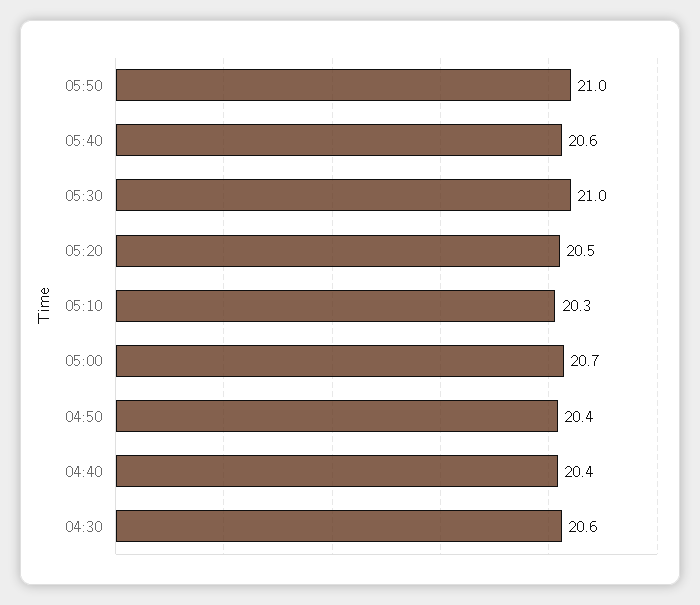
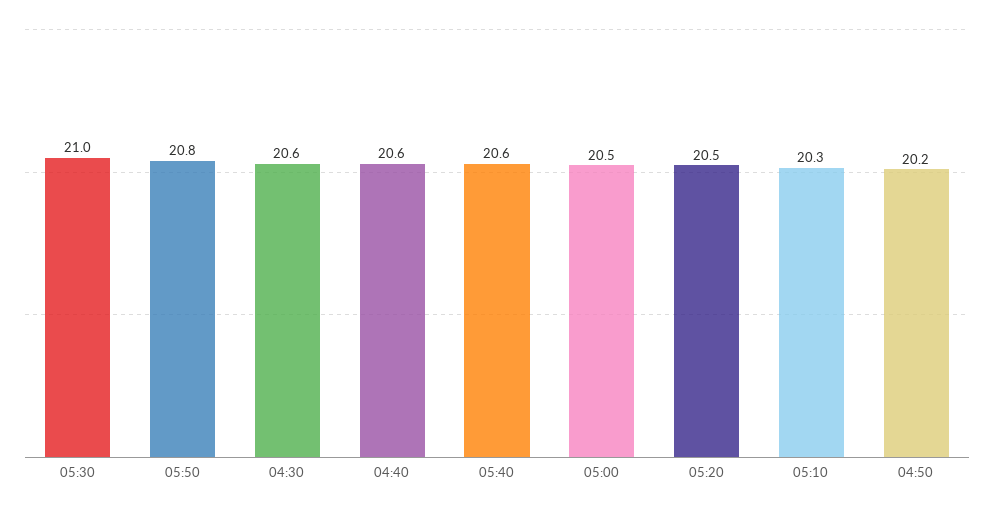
  {
-   "05:50": 21,
+   "05:50": 20.8,
    "05:40": 20.6,
    "05:30": 21,
    "05:20": 20.5,
    "05:10": 20.3,
-   "05:00": 20.7,
+   "05:00": 20.5,
-   "04:50": 20.4,
+   "04:50": 20.2,
-   "04:40": 20.4,
+   "04:40": 20.6,
    "04:30": 20.6
  }

